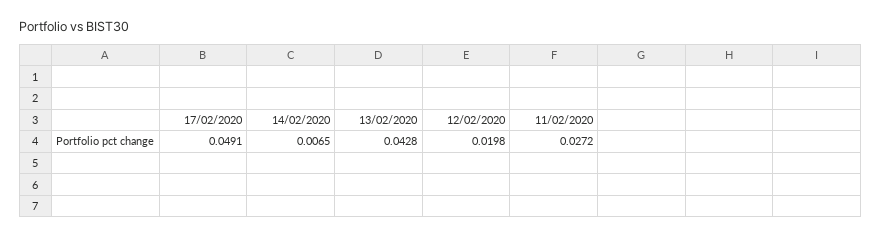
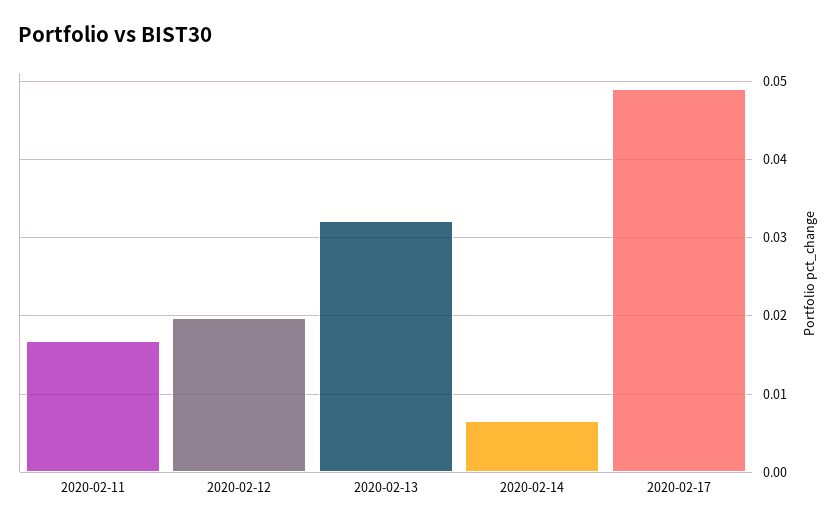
  {
    "17/02/2020": 0.0491,
    "14/02/2020": 0.0065,
-   "13/02/2020": 0.0428,
+   "13/02/2020": 0.032,
    "12/02/2020": 0.0198,
-   "11/02/2020": 0.0272
+   "11/02/2020": 0.017
  }

